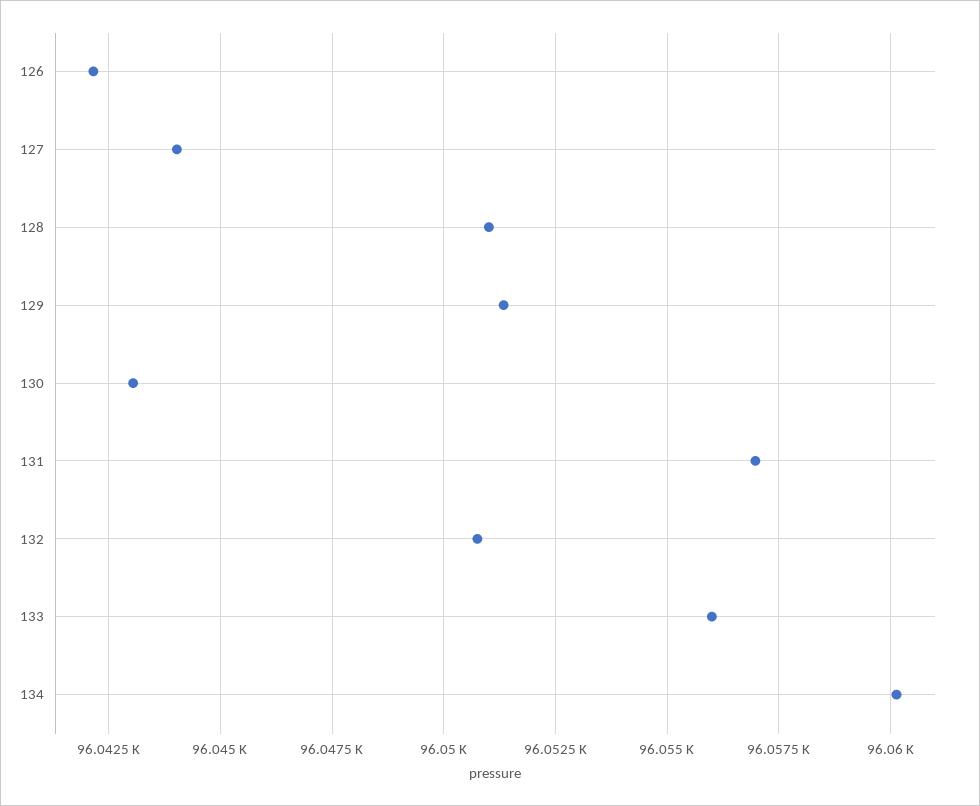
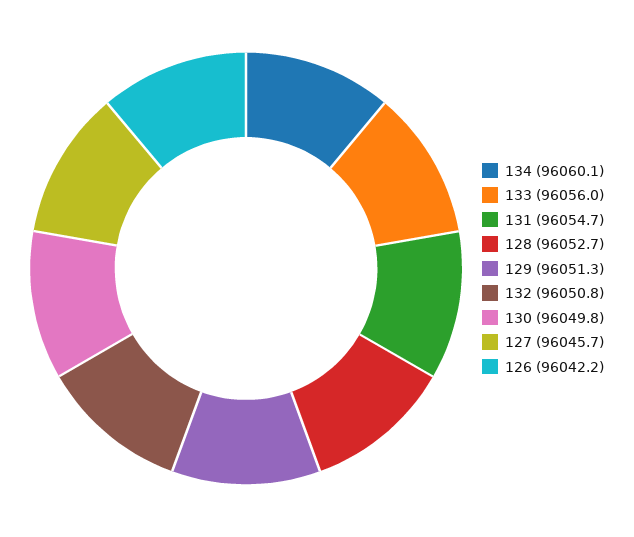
  {
    "126": 96042.2,
-   "127": 96044,
+   "127": 96045.7,
-   "128": 96051,
+   "128": 96052.7,
    "129": 96051.3,
-   "130": 96043,
+   "130": 96049.8,
-   "131": 96057,
+   "131": 96054.7,
    "132": 96050.8,
    "133": 96056,
    "134": 96060.1
  }

